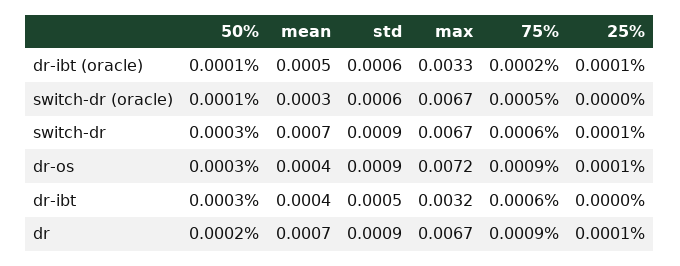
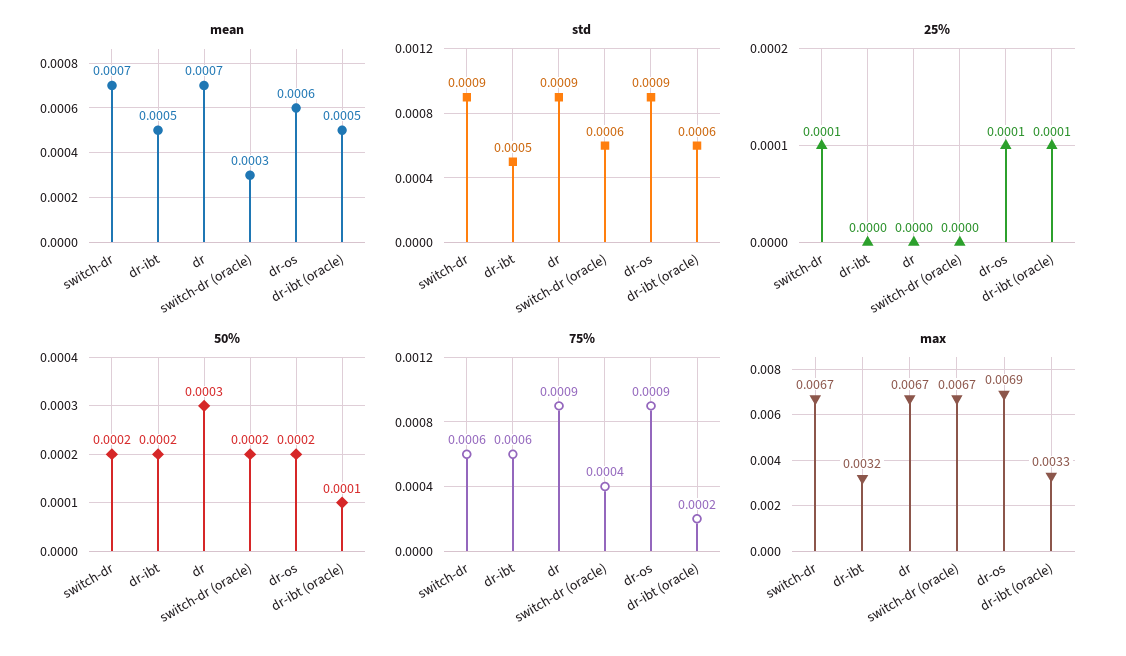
  {
    "50%": {
      "dr-ibt (oracle)": 0.0001,
-     "switch-dr (oracle)": 0.0001,
+     "switch-dr (oracle)": 0.0002,
-     "switch-dr": 0.0003,
+     "switch-dr": 0.0002,
-     "dr-os": 0.0003,
+     "dr-os": 0.0002,
-     "dr-ibt": 0.0003,
+     "dr-ibt": 0.0002,
-     "dr": 0.0002
+     "dr": 0.0003
    },
    "mean": {
      "dr-ibt (oracle)": 0.0005,
      "switch-dr (oracle)": 0.0003,
      "switch-dr": 0.0007,
-     "dr-os": 0.0004,
+     "dr-os": 0.0006,
-     "dr-ibt": 0.0004,
+     "dr-ibt": 0.0005,
      "dr": 0.0007
    },
    "std": {
      "dr-ibt (oracle)": 0.0006,
      "switch-dr (oracle)": 0.0006,
      "switch-dr": 0.0009,
      "dr-os": 0.0009,
      "dr-ibt": 0.0005,
      "dr": 0.0009
    },
    "max": {
      "dr-ibt (oracle)": 0.0033,
      "switch-dr (oracle)": 0.0067,
      "switch-dr": 0.0067,
-     "dr-os": 0.0072,
+     "dr-os": 0.0069,
      "dr-ibt": 0.0032,
      "dr": 0.0067
    },
    "75%": {
      "dr-ibt (oracle)": 0.0002,
-     "switch-dr (oracle)": 0.0005,
+     "switch-dr (oracle)": 0.0004,
      "switch-dr": 0.0006,
      "dr-os": 0.0009,
      "dr-ibt": 0.0006,
      "dr": 0.0009
    },
    "25%": {
      "dr-ibt (oracle)": 0.0001,
      "switch-dr (oracle)": 0,
      "switch-dr": 0.0001,
      "dr-os": 0.0001,
      "dr-ibt": 0,
-     "dr": 0.0001
+     "dr": 0
    }
  }

